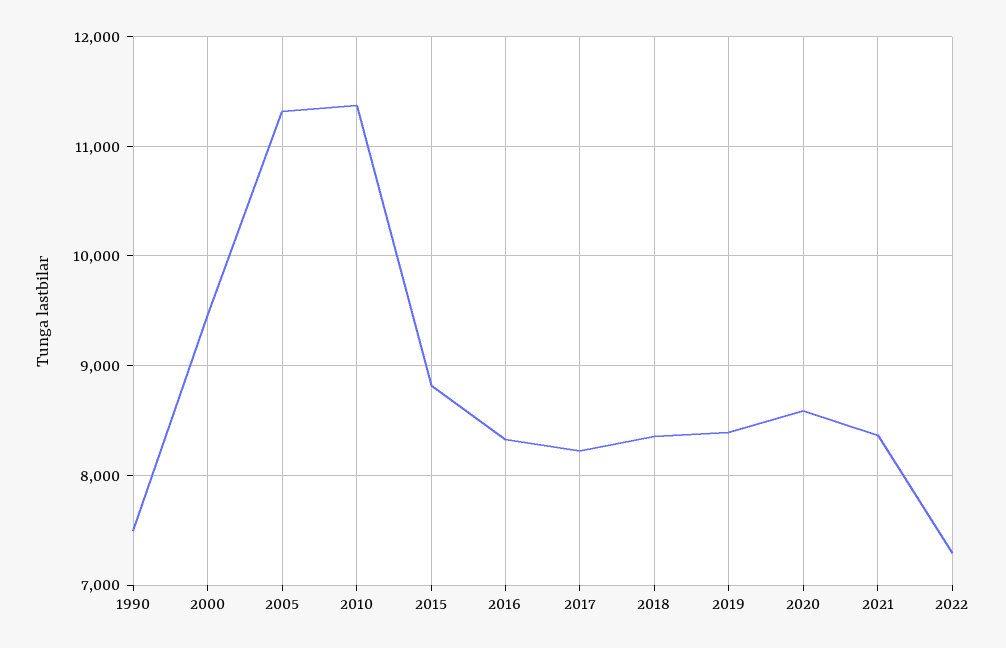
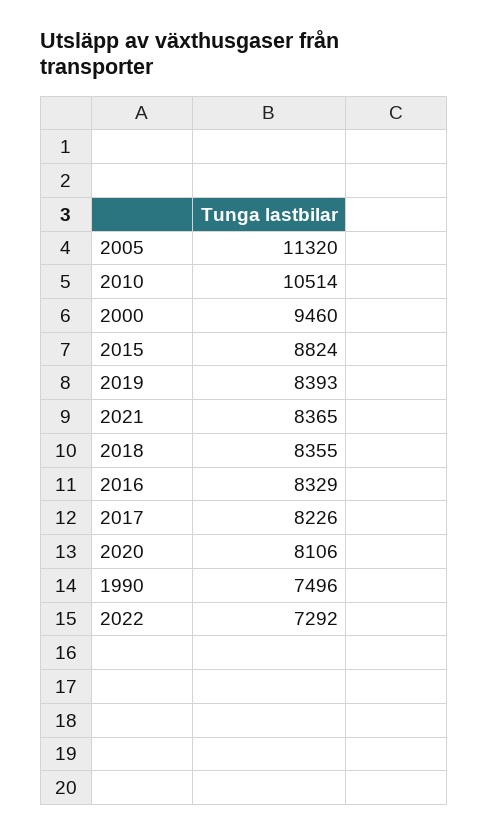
  {
    "1990": 7496,
    "2000": 9460,
    "2005": 11320,
-   "2010": 11400,
+   "2010": 10514,
    "2015": 8824,
    "2016": 8329,
    "2017": 8226,
    "2018": 8355,
    "2019": 8393,
-   "2020": 8600,
+   "2020": 8106,
    "2021": 8365,
    "2022": 7292
  }

